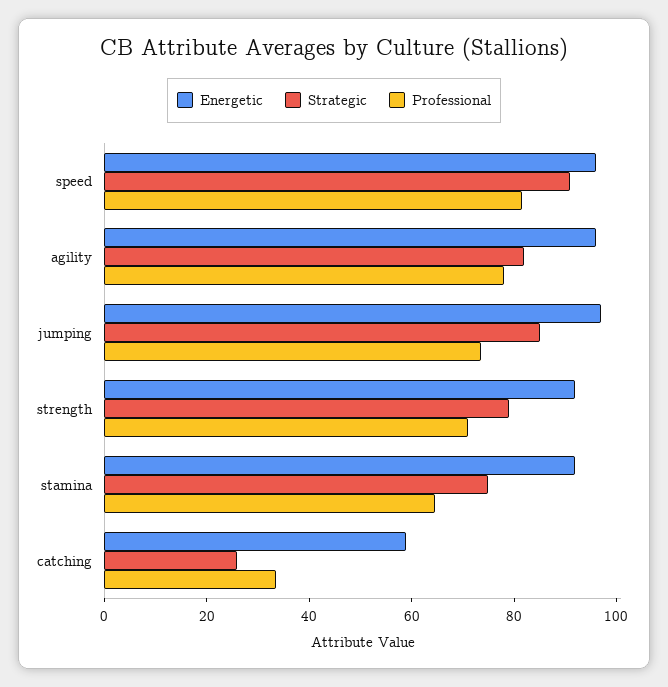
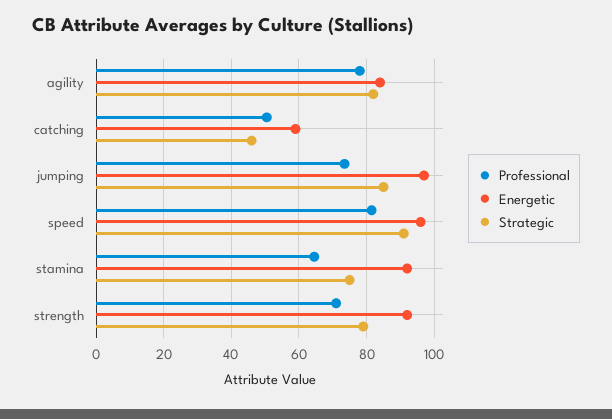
  {
    "Energetic": {
      "speed": 96,
-     "agility": 95,
+     "agility": 84,
      "jumping": 98,
      "strength": 92,
      "stamina": 92,
      "catching": 60
    },
    "Strategic": {
      "speed": 92,
      "agility": 82,
      "jumping": 86,
      "strength": 80,
      "stamina": 76,
-     "catching": 25
+     "catching": 46
    },
    "Professional": {
      "speed": 82,
      "agility": 78,
      "jumping": 74,
      "strength": 72,
      "stamina": 64,
-     "catching": 35
+     "catching": 50
    }
  }

